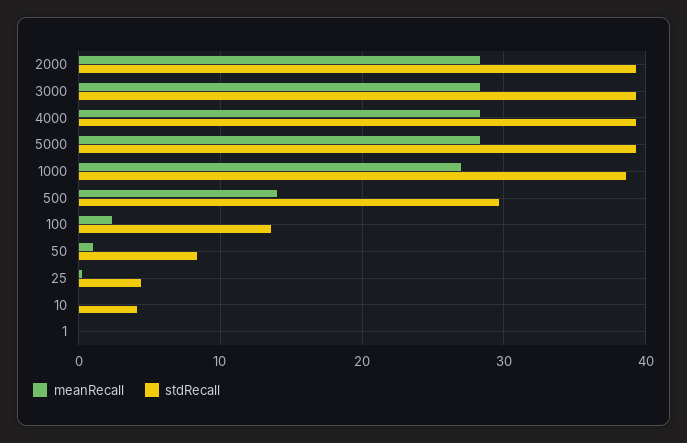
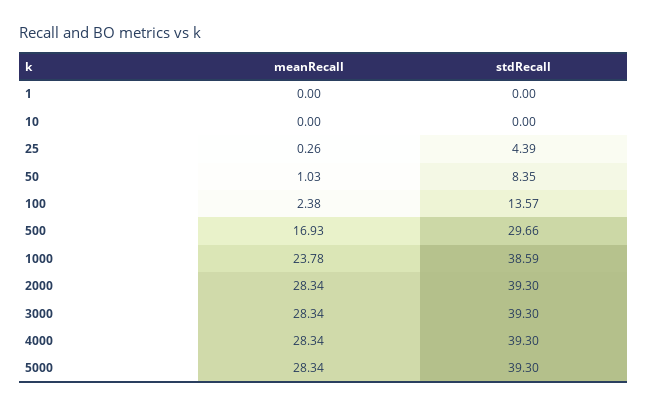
  {
    "meanRecall": {
      "2000": 28.34,
      "3000": 28.34,
      "4000": 28.34,
      "5000": 28.34,
-     "1000": 27,
+     "1000": 23.78,
-     "500": 14,
+     "500": 16.93,
      "100": 2.38,
      "50": 1.03,
      "25": 0.26,
      "10": 0,
      "1": 0
    },
    "stdRecall": {
      "2000": 39.3,
      "3000": 39.3,
      "4000": 39.3,
      "5000": 39.3,
      "1000": 38.59,
      "500": 29.66,
      "100": 13.57,
      "50": 8.35,
      "25": 4.39,
-     "10": 4,
+     "10": 0,
      "1": 0
    }
  }

